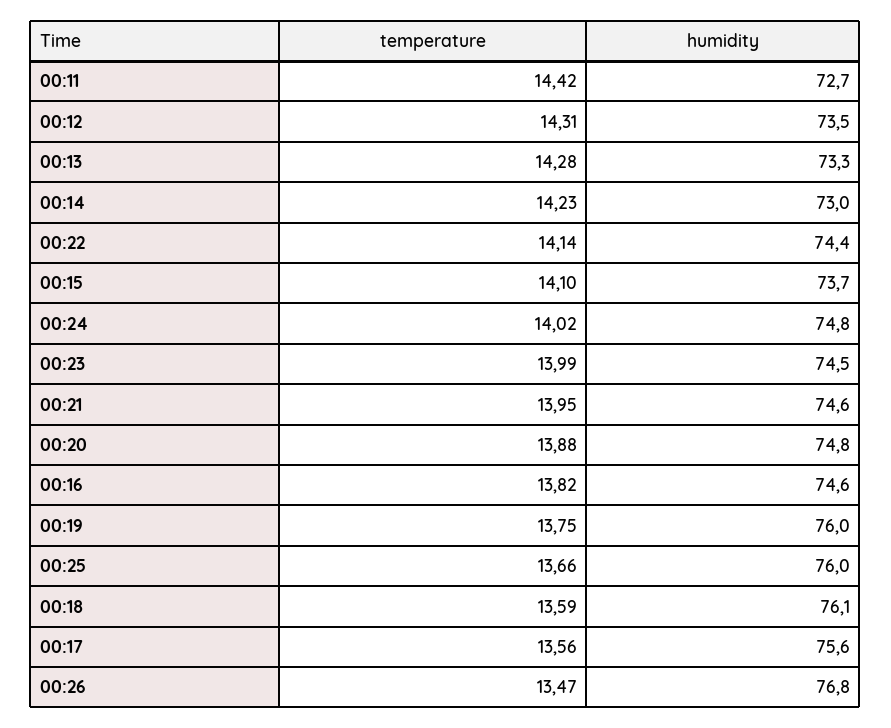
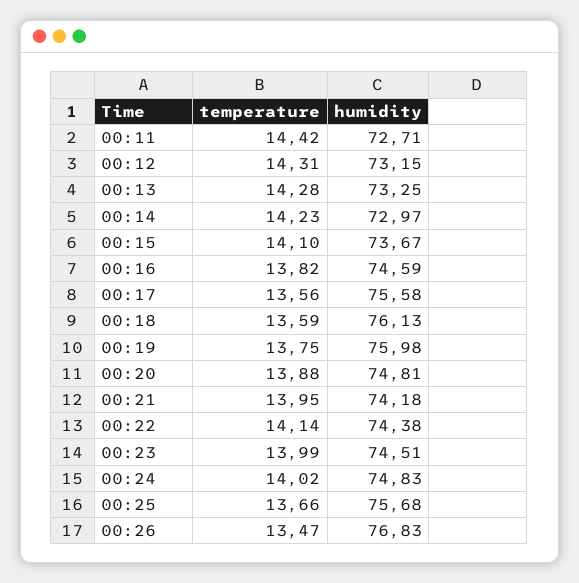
  {
    "temperature": {
      "00:11": 14.42,
      "00:12": 14.31,
      "00:13": 14.28,
      "00:14": 14.23,
      "00:22": 14.14,
      "00:15": 14.1,
      "00:24": 14.02,
      "00:23": 13.99,
      "00:21": 13.95,
      "00:20": 13.88,
      "00:16": 13.82,
      "00:19": 13.75,
      "00:25": 13.66,
      "00:18": 13.59,
      "00:17": 13.56,
      "00:26": 13.47
    },
    "humidity": {
      "00:11": 72.71,
-     "00:12": 73.5,
+     "00:12": 73.15,
      "00:13": 73.25,
      "00:14": 72.97,
      "00:22": 74.38,
      "00:15": 73.67,
      "00:24": 74.83,
      "00:23": 74.51,
-     "00:21": 74.6,
+     "00:21": 74.18,
      "00:20": 74.81,
      "00:16": 74.59,
      "00:19": 75.98,
-     "00:25": 76,
+     "00:25": 75.68,
      "00:18": 76.13,
      "00:17": 75.58,
      "00:26": 76.83
    }
  }

